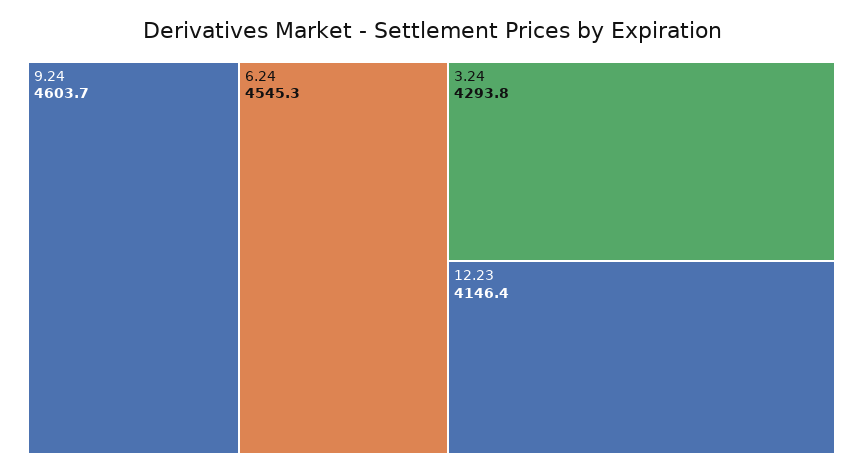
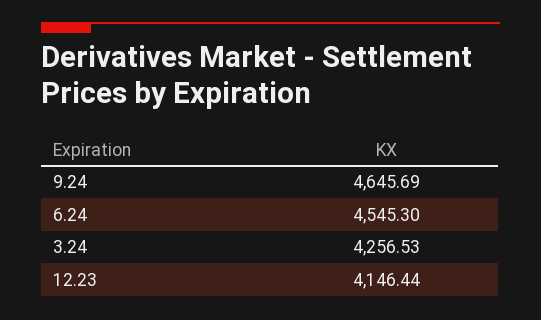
  {
-   "9.24": 4603.7,
+   "9.24": 4645.69,
    "6.24": 4545.3,
-   "3.24": 4293.8,
+   "3.24": 4256.53,
    "12.23": 4146.44
  }

